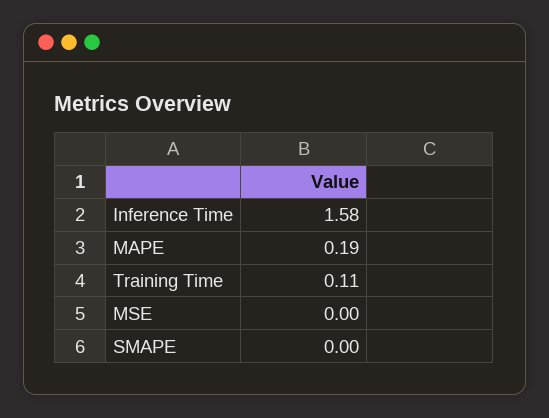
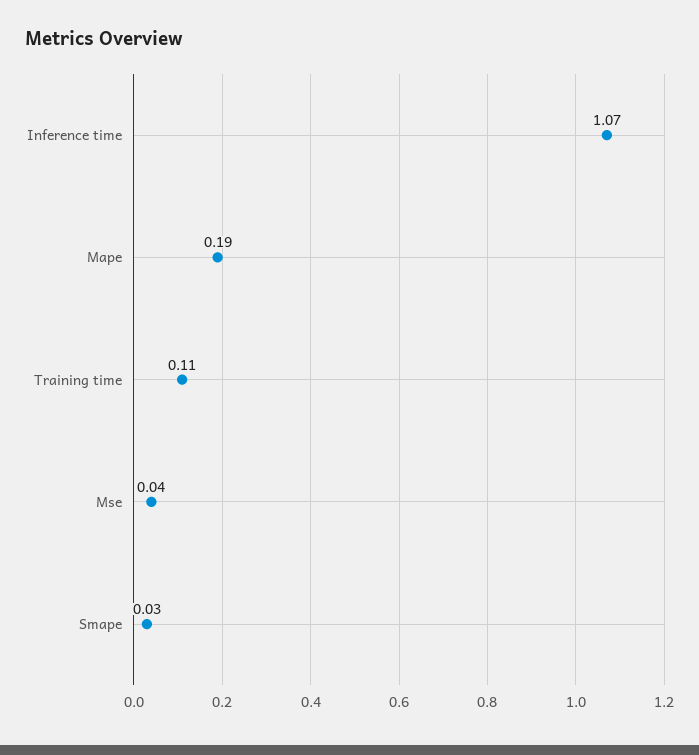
  {
-   "Inference Time": 1.58,
+   "Inference Time": 1.07,
    "MAPE": 0.19,
    "Training Time": 0.11,
-   "MSE": 0,
+   "MSE": 0.04,
-   "SMAPE": 0
+   "SMAPE": 0.03
  }

